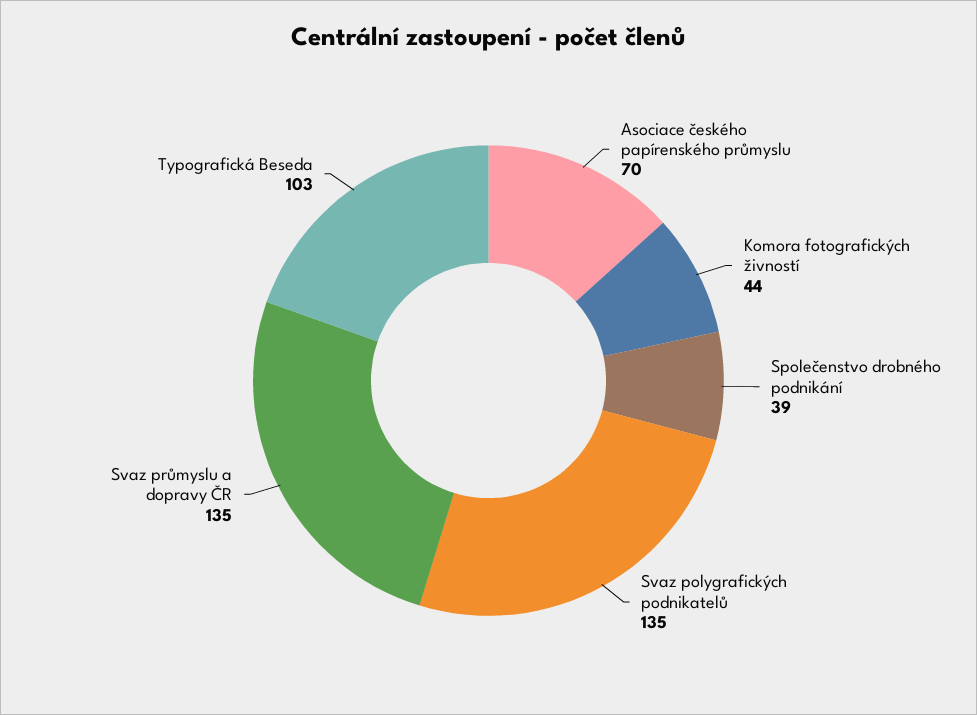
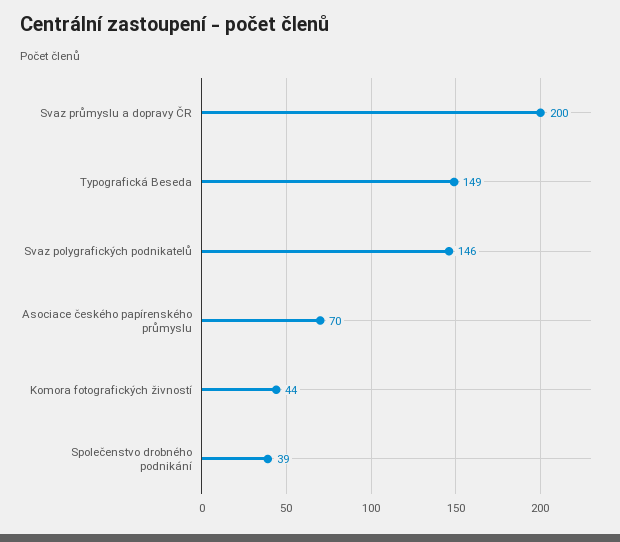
  {
    "Asociace českého papírenského průmyslu": 70,
    "Komora fotografických živností": 44,
    "Společenstvo drobného podnikání": 39,
-   "Svaz polygrafických podnikatelů": 135,
+   "Svaz polygrafických podnikatelů": 146,
-   "Svaz průmyslu a dopravy ČR": 135,
+   "Svaz průmyslu a dopravy ČR": 200,
-   "Typografická Beseda": 103
+   "Typografická Beseda": 149
  }

